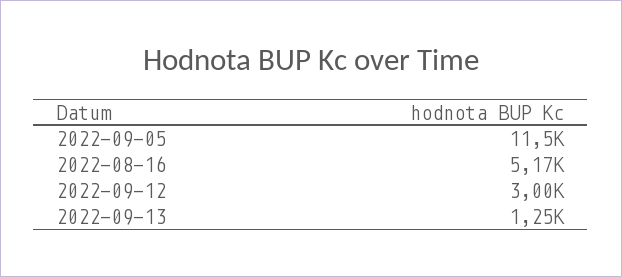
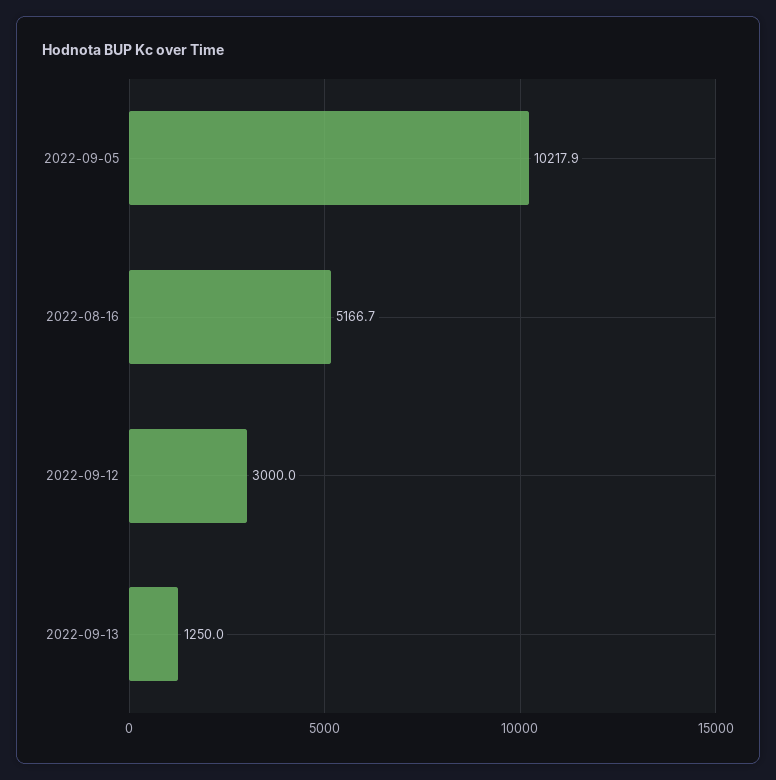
  {
-   "2022-09-05": 11500,
+   "2022-09-05": 10217.9,
    "2022-08-16": 5166.7,
    "2022-09-12": 3000,
    "2022-09-13": 1250
  }

